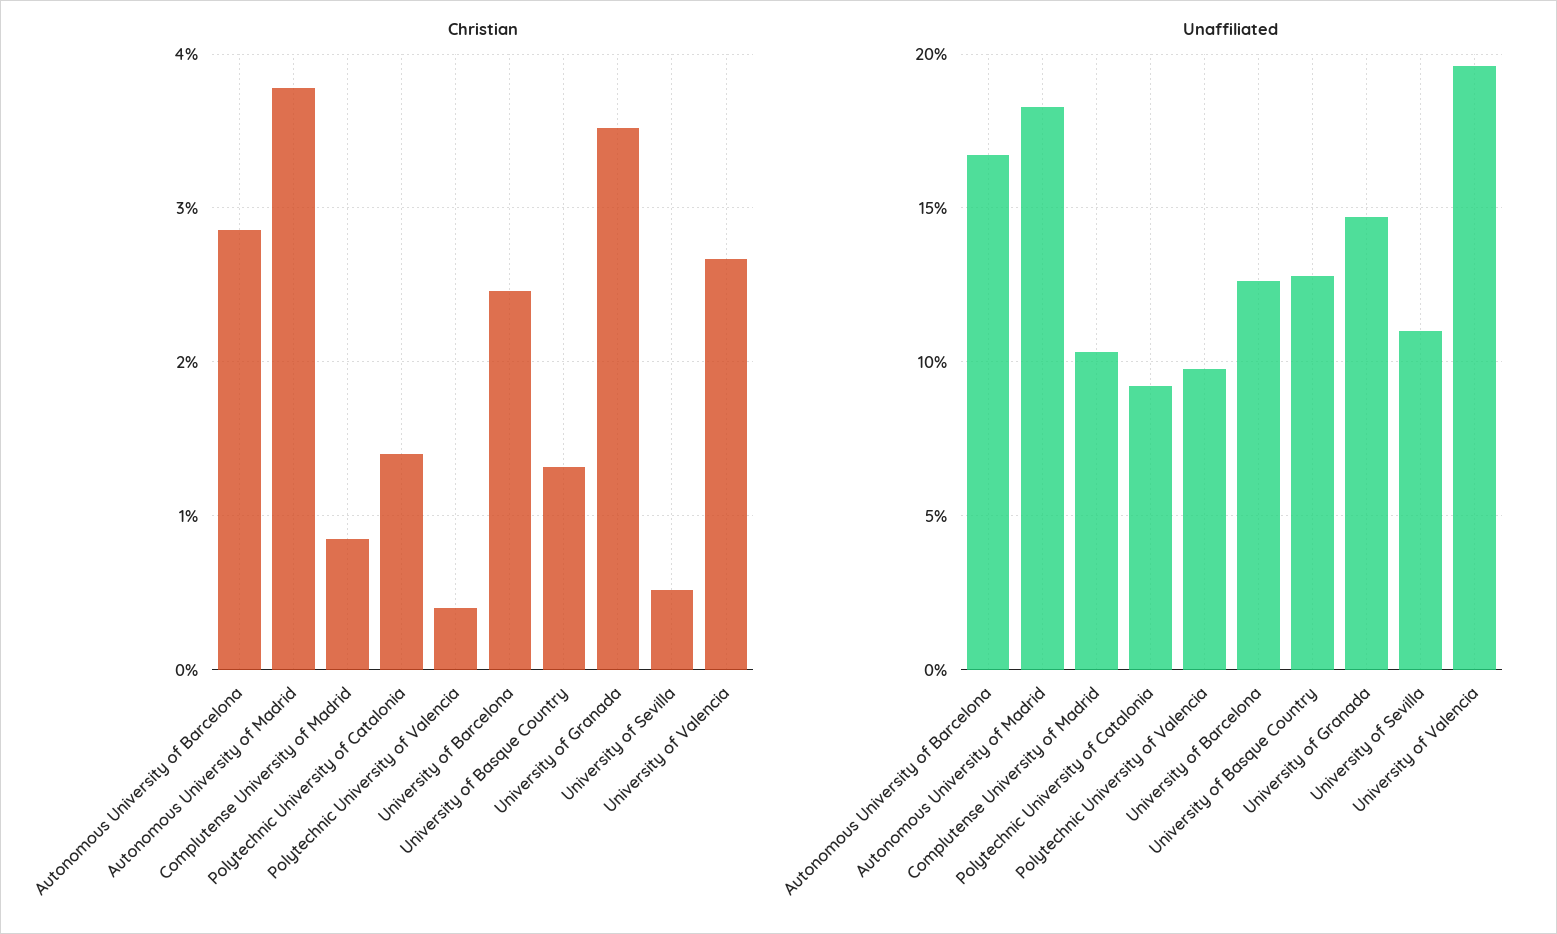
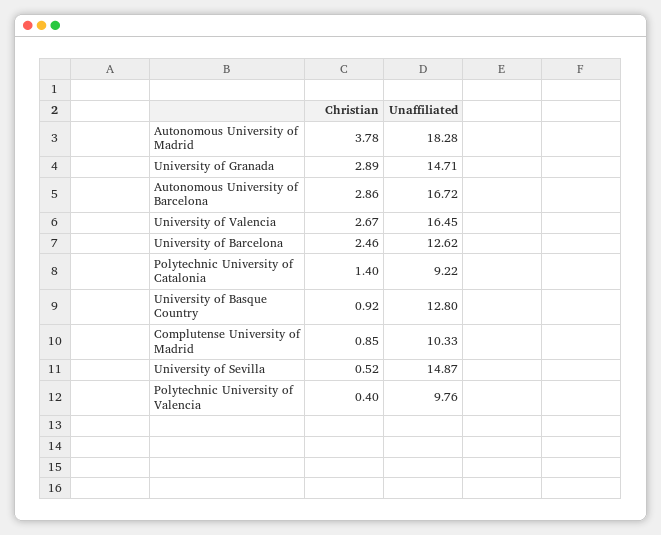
  {
    "Christian": {
      "Autonomous University of Barcelona": 2.86,
      "Autonomous University of Madrid": 3.78,
      "Complutense University of Madrid": 0.85,
      "Polytechnic University of Catalonia": 1.4,
      "Polytechnic University of Valencia": 0.4,
      "University of Barcelona": 2.46,
-     "University of Basque Country": 1.3,
+     "University of Basque Country": 0.92,
-     "University of Granada": 3.5,
+     "University of Granada": 2.89,
      "University of Sevilla": 0.52,
      "University of Valencia": 2.67
    },
    "Unaffiliated": {
      "Autonomous University of Barcelona": 16.72,
      "Autonomous University of Madrid": 18.28,
      "Complutense University of Madrid": 10.33,
      "Polytechnic University of Catalonia": 9.22,
      "Polytechnic University of Valencia": 9.76,
      "University of Barcelona": 12.62,
      "University of Basque Country": 12.8,
      "University of Granada": 14.71,
-     "University of Sevilla": 11,
+     "University of Sevilla": 14.87,
-     "University of Valencia": 19.5
+     "University of Valencia": 16.45
    }
  }

